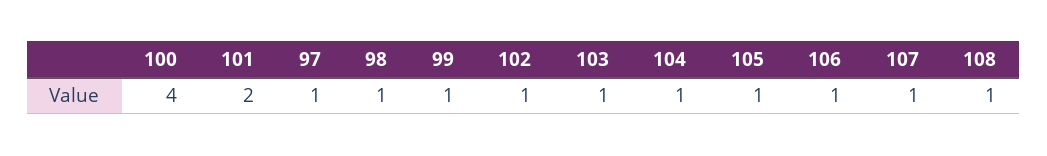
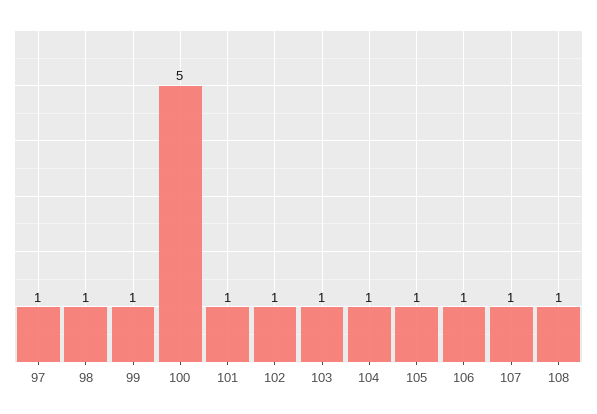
  {
-   "100": 4,
+   "100": 5,
-   "101": 2,
+   "101": 1,
    "97": 1,
    "98": 1,
    "99": 1,
    "102": 1,
    "103": 1,
    "104": 1,
    "105": 1,
    "106": 1,
    "107": 1,
    "108": 1
  }

